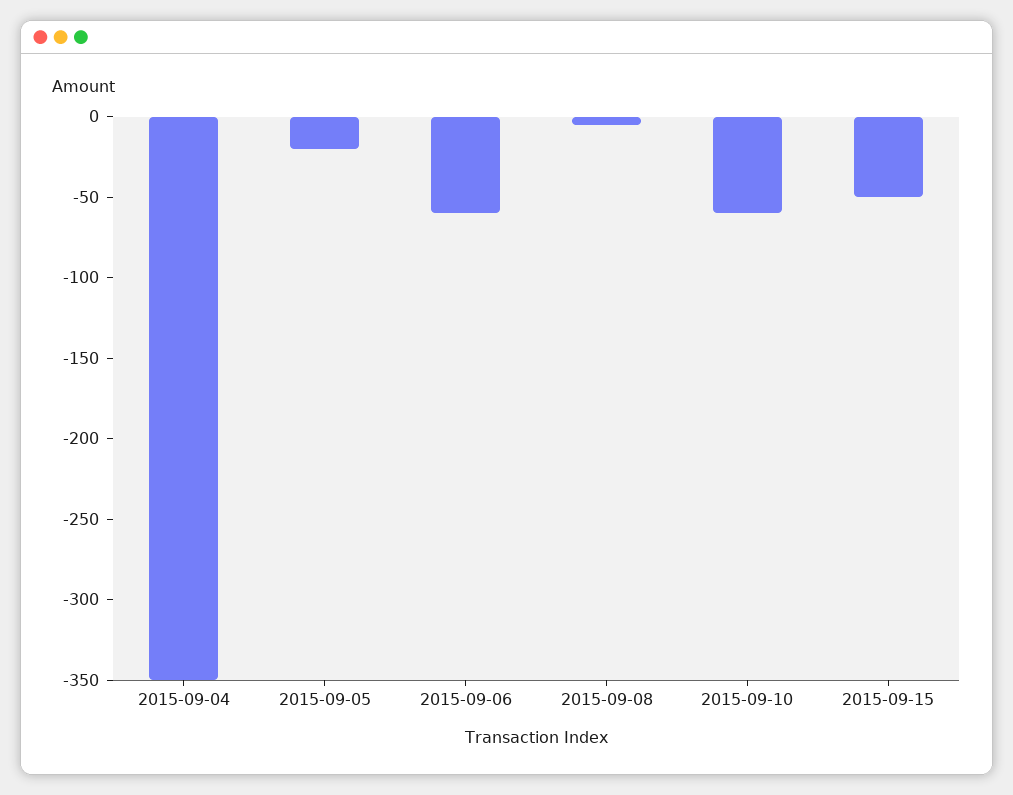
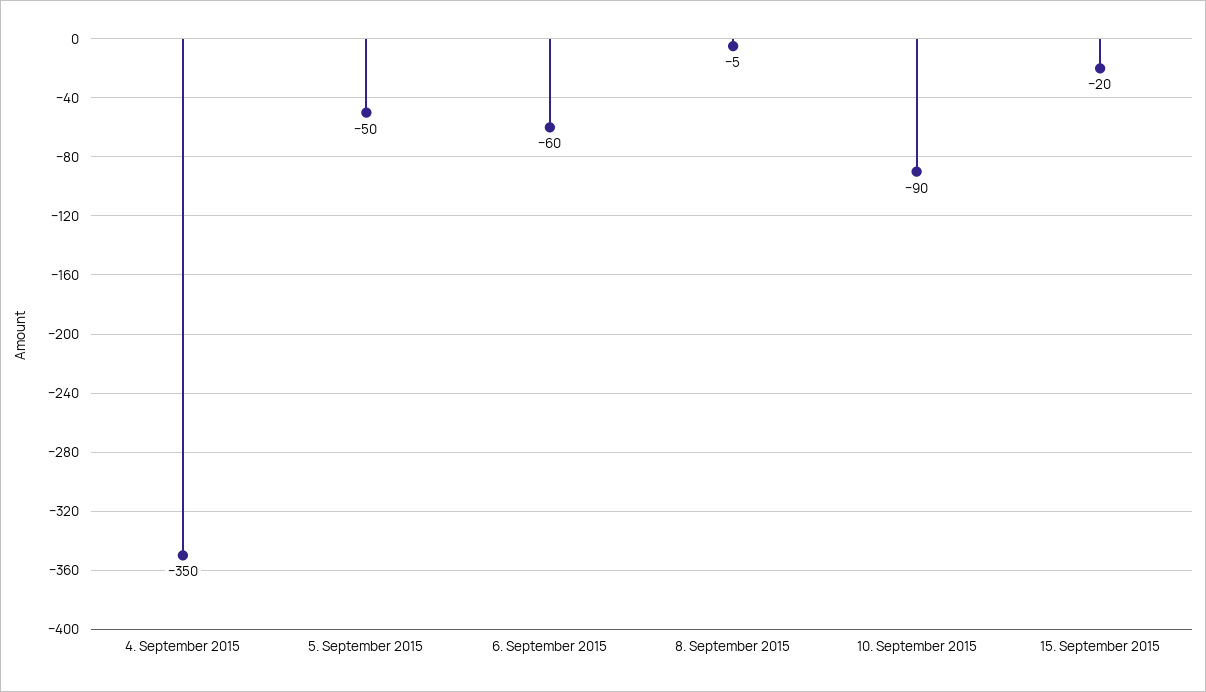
  {
    "2015-09-04": -350,
-   "2015-09-05": -20,
+   "2015-09-05": -50,
    "2015-09-06": -60,
    "2015-09-08": -5,
-   "2015-09-10": -60,
+   "2015-09-10": -90,
-   "2015-09-15": -50
+   "2015-09-15": -20
  }

